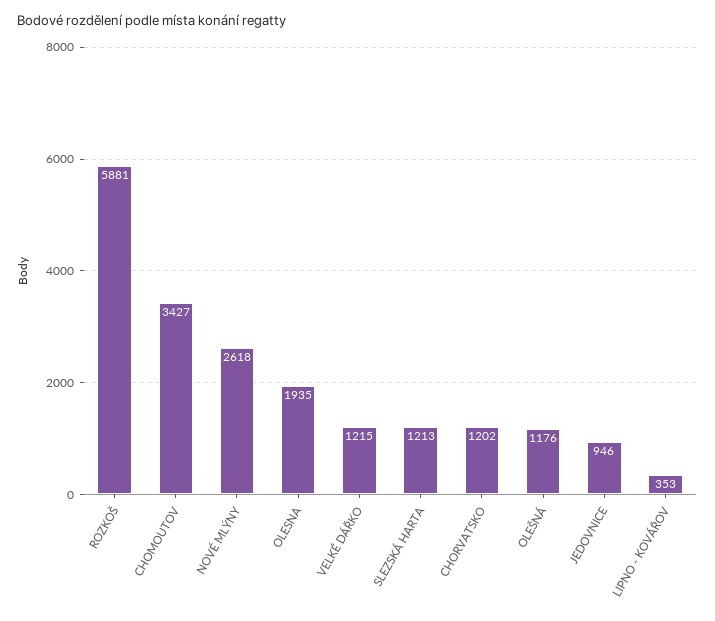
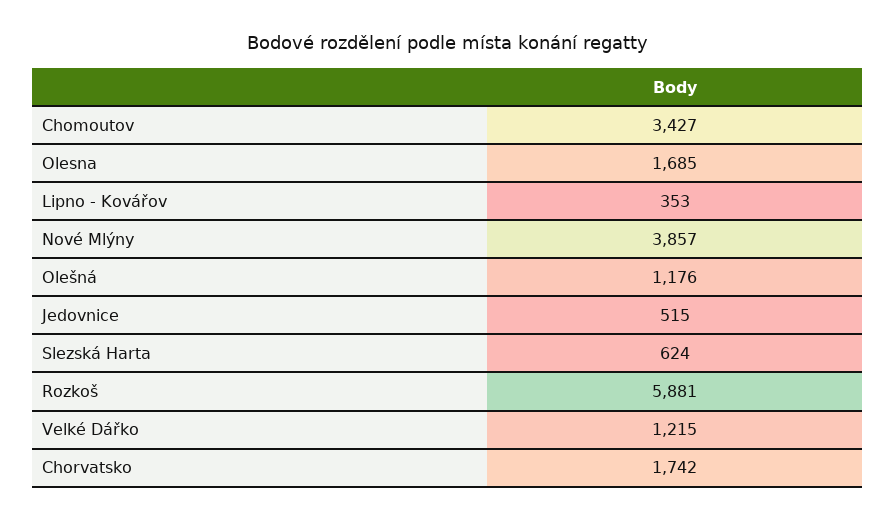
  {
    "ROZKOŠ": 5881,
    "CHOMOUTOV": 3427,
-   "NOVÉ MLÝNY": 2618,
+   "NOVÉ MLÝNY": 3857,
-   "OLESNA": 1935,
+   "OLESNA": 1685,
    "VELKÉ DÁŘKO": 1215,
-   "SLEZSKÁ HARTA": 1213,
+   "SLEZSKÁ HARTA": 624,
-   "CHORVATSKO": 1202,
+   "CHORVATSKO": 1742,
    "OLEŠNÁ": 1176,
-   "JEDOVNICE": 946,
+   "JEDOVNICE": 515,
    "LIPNO - KOVÁŘOV": 353
  }

